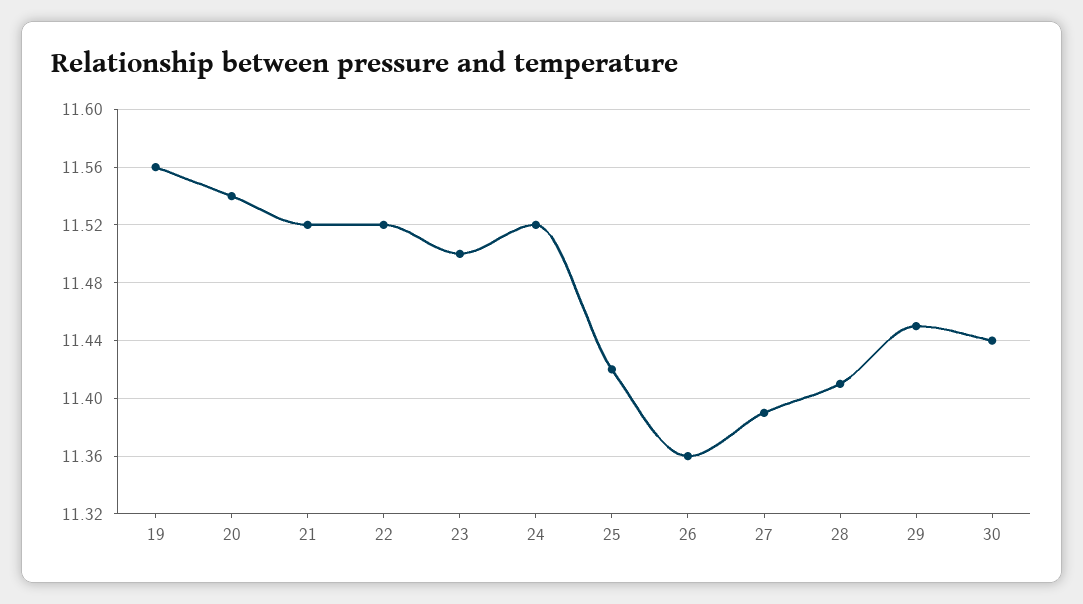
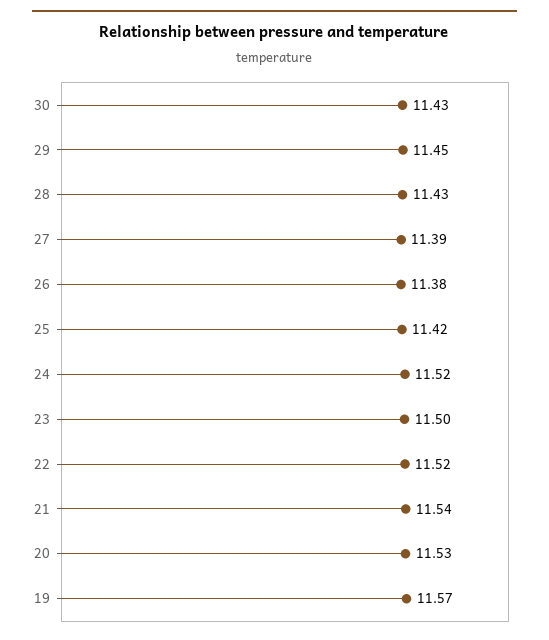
  {
-   "19": 11.56,
+   "19": 11.57,
-   "20": 11.54,
+   "20": 11.53,
-   "21": 11.52,
+   "21": 11.54,
    "22": 11.52,
    "23": 11.5,
    "24": 11.52,
    "25": 11.42,
-   "26": 11.36,
+   "26": 11.38,
    "27": 11.39,
-   "28": 11.41,
+   "28": 11.43,
    "29": 11.45,
-   "30": 11.44
+   "30": 11.43
  }

